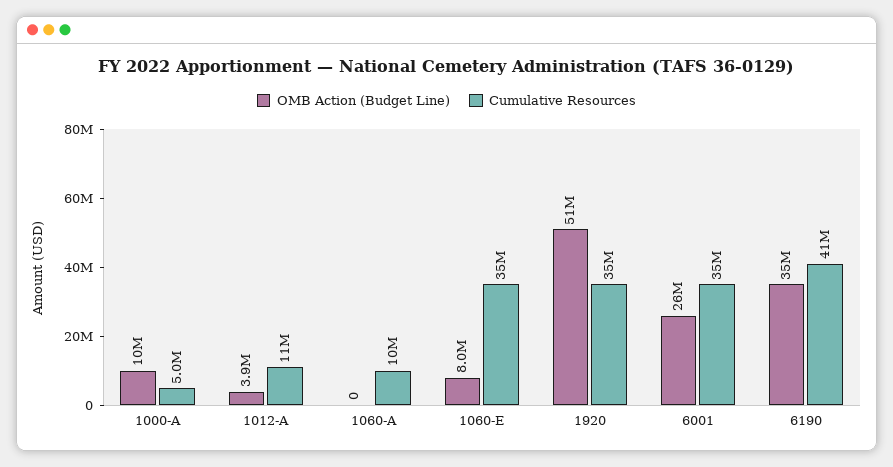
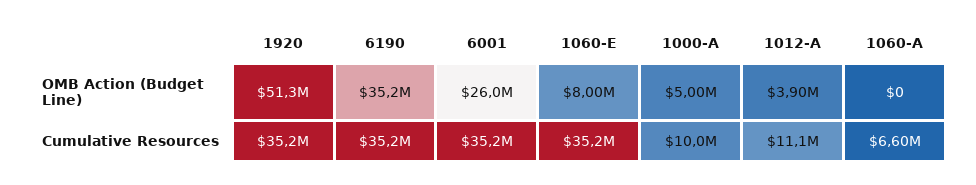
  {
    "OMB Action (Budget Line)": {
-     "1000-A": 10000000,
+     "1000-A": 5000000,
      "1012-A": 3900000,
      "1060-A": 0,
      "1060-E": 8000000,
      "1920": 51300000,
      "6001": 26000000,
      "6190": 35200000
    },
    "Cumulative Resources": {
-     "1000-A": 5000000,
+     "1000-A": 10000000,
      "1012-A": 11100000,
-     "1060-A": 10000000,
+     "1060-A": 6600000,
      "1060-E": 35200000,
      "1920": 35200000,
      "6001": 35200000,
-     "6190": 41000000
+     "6190": 35200000
    }
  }

